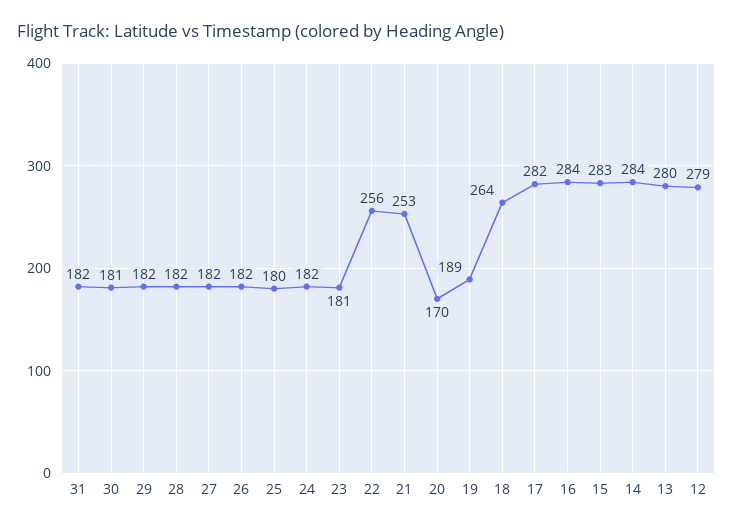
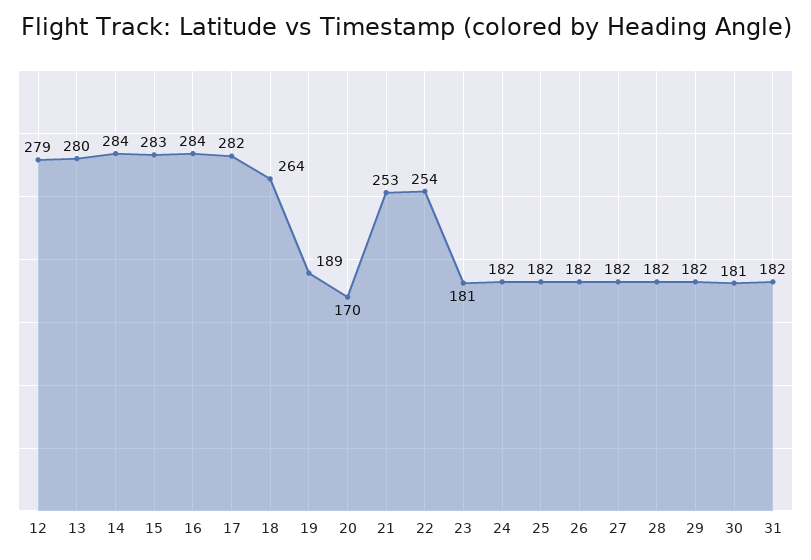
  {
    "31": 182,
    "30": 181,
    "29": 182,
    "28": 182,
    "27": 182,
    "26": 182,
-   "25": 180,
+   "25": 182,
    "24": 182,
    "23": 181,
-   "22": 256,
+   "22": 254,
    "21": 253,
    "20": 170,
    "19": 189,
    "18": 264,
    "17": 282,
    "16": 284,
    "15": 283,
    "14": 284,
    "13": 280,
    "12": 279
  }

